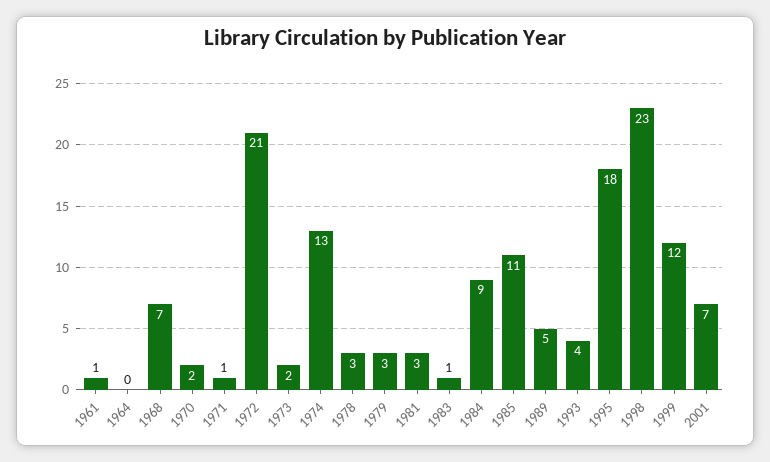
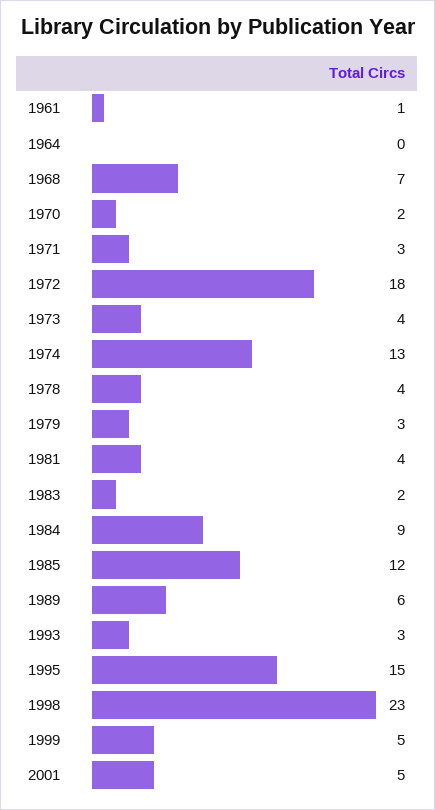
  {
    "1961": 1,
    "1964": 0,
    "1968": 7,
    "1970": 2,
-   "1971": 1,
+   "1971": 3,
-   "1972": 21,
+   "1972": 18,
-   "1973": 2,
+   "1973": 4,
    "1974": 13,
-   "1978": 3,
+   "1978": 4,
    "1979": 3,
-   "1981": 3,
+   "1981": 4,
-   "1983": 1,
+   "1983": 2,
    "1984": 9,
-   "1985": 11,
+   "1985": 12,
-   "1989": 5,
+   "1989": 6,
-   "1993": 4,
+   "1993": 3,
-   "1995": 18,
+   "1995": 15,
    "1998": 23,
-   "1999": 12,
+   "1999": 5,
-   "2001": 7
+   "2001": 5
  }

